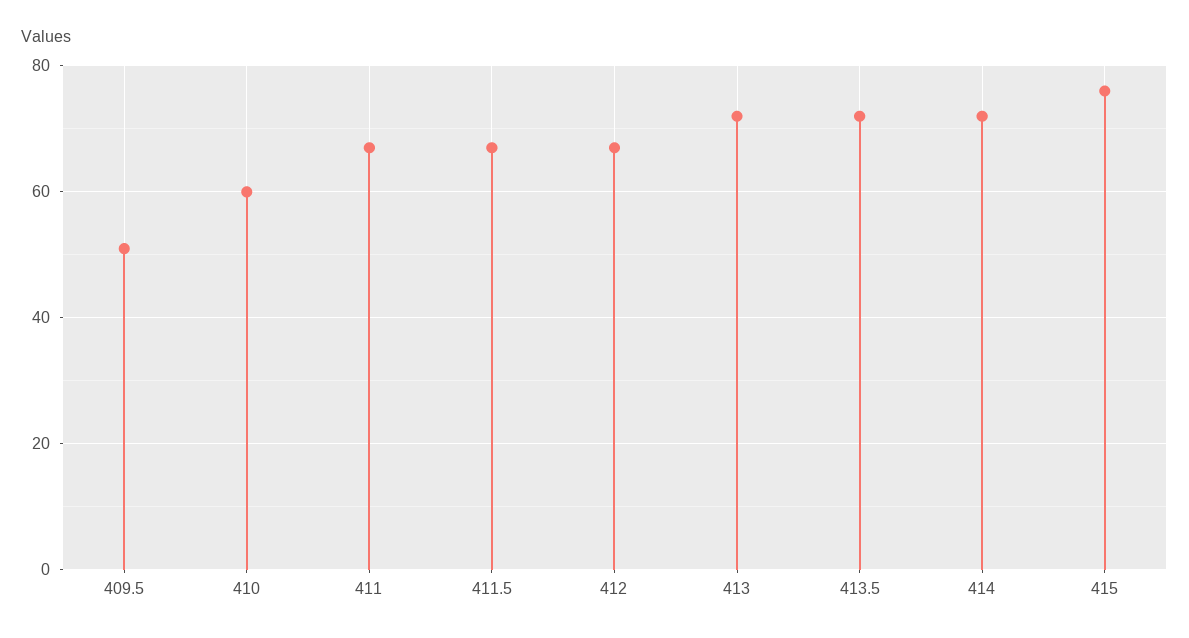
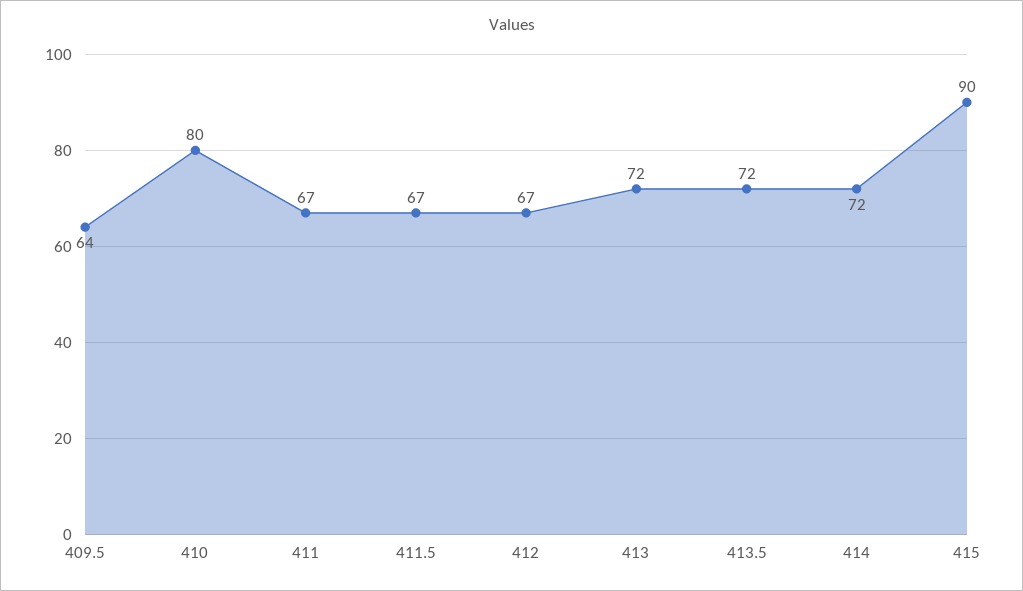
  {
-   "409.5": 50,
+   "409.5": 64,
-   "410": 60,
+   "410": 80,
    "411": 67,
    "411.5": 67,
    "412": 67,
    "413": 72,
    "413.5": 72,
    "414": 72,
-   "415": 75
+   "415": 90
  }

